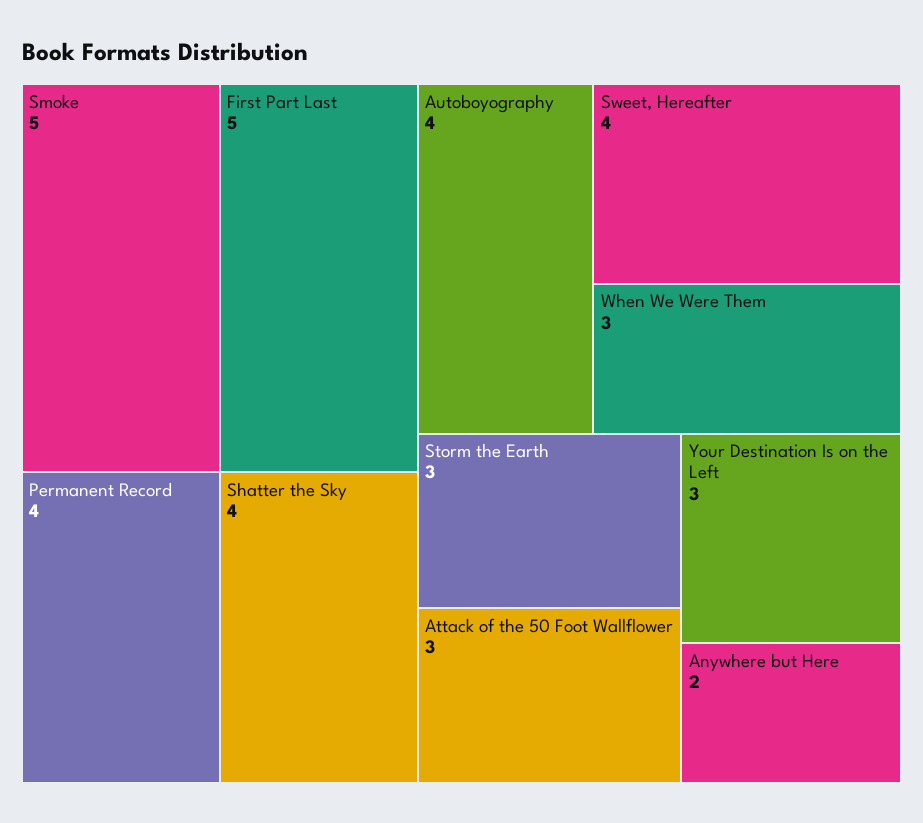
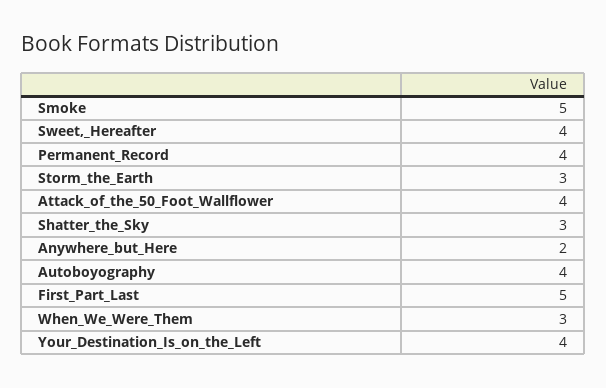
  {
    "Smoke": 5,
    "First Part Last": 5,
    "Permanent Record": 4,
-   "Shatter the Sky": 4,
+   "Shatter the Sky": 3,
    "Autoboyography": 4,
    "Sweet, Hereafter": 4,
    "When We Were Them": 3,
    "Storm the Earth": 3,
-   "Attack of the 50 Foot Wallflower": 3,
+   "Attack of the 50 Foot Wallflower": 4,
-   "Your Destination Is on the Left": 3,
+   "Your Destination Is on the Left": 4,
    "Anywhere but Here": 2
  }

